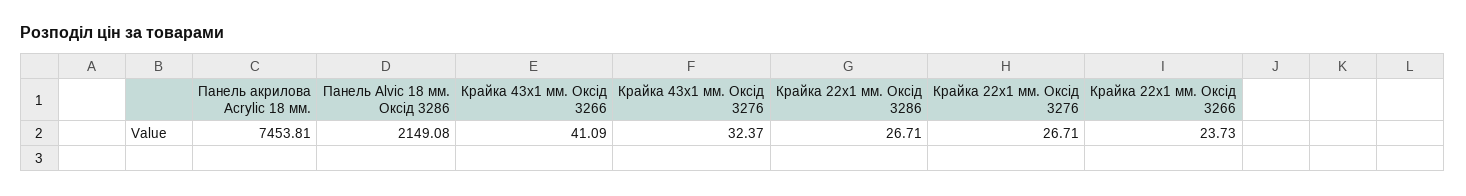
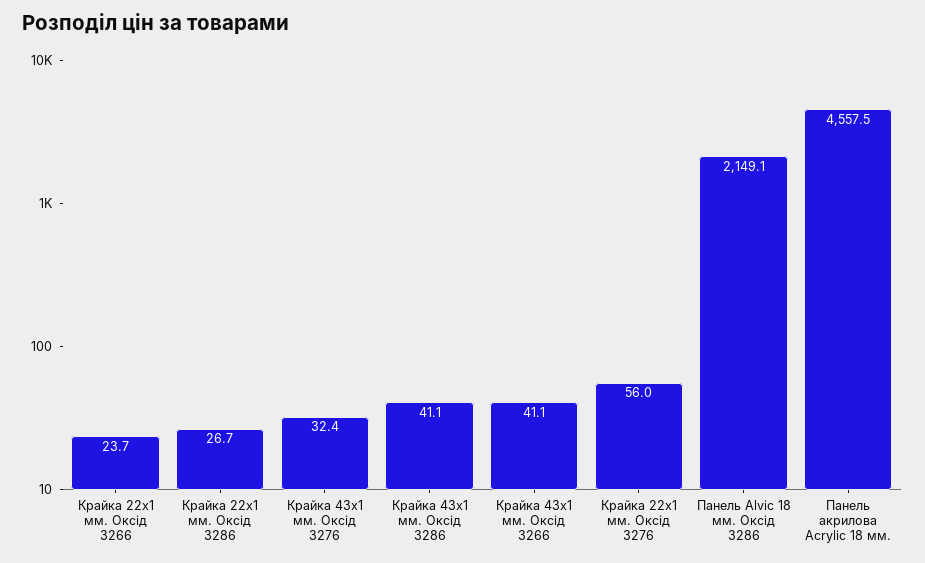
  {
-   "Панель акрилова Acrylic 18 мм.": 7453.81,
+   "Панель акрилова Acrylic 18 мм.": 4557.5,
    "Панель Alvic 18 мм. Оксід 3286": 2149.08,
    "Крайка 43x1 мм. Оксід 3266": 41.09,
    "Крайка 43x1 мм. Оксід 3276": 32.37,
    "Крайка 22x1 мм. Оксід 3286": 26.71,
-   "Крайка 22x1 мм. Оксід 3276": 26.71,
+   "Крайка 22x1 мм. Оксід 3276": 56,
-   "Крайка 22x1 мм. Оксід 3266": 23.73
+   "Крайка 22x1 мм. Оксід 3266": 23.73,
+   "Крайка 43x1 мм. Оксід 3286": 41.1
  }

